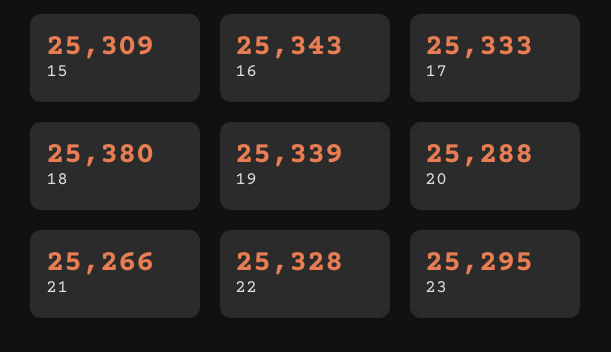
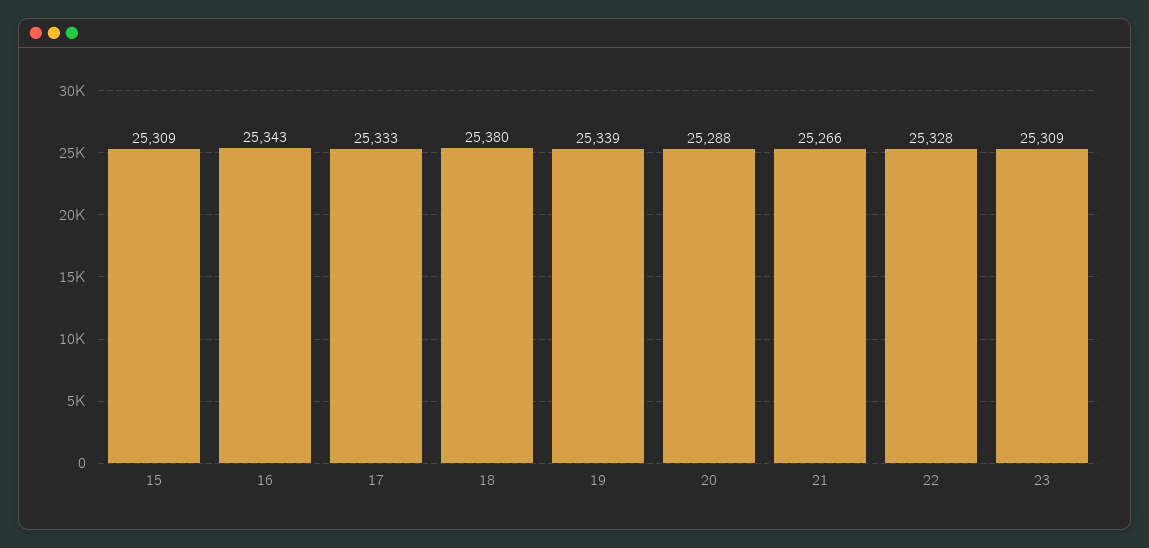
  {
    "15": 25309,
    "16": 25343,
    "17": 25333,
    "18": 25380,
    "19": 25339,
    "20": 25288,
    "21": 25266,
    "22": 25328,
-   "23": 25295
+   "23": 25309
  }

